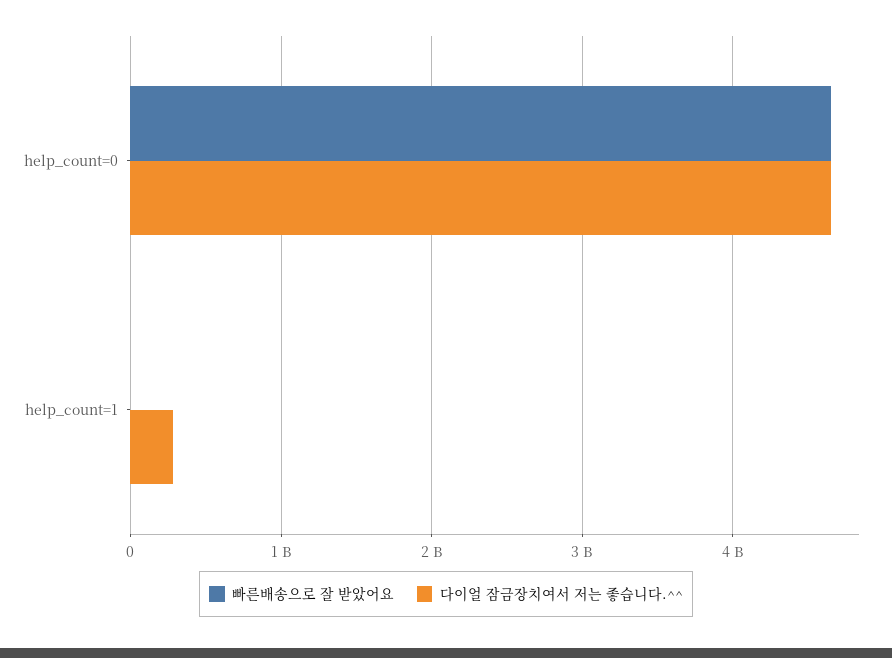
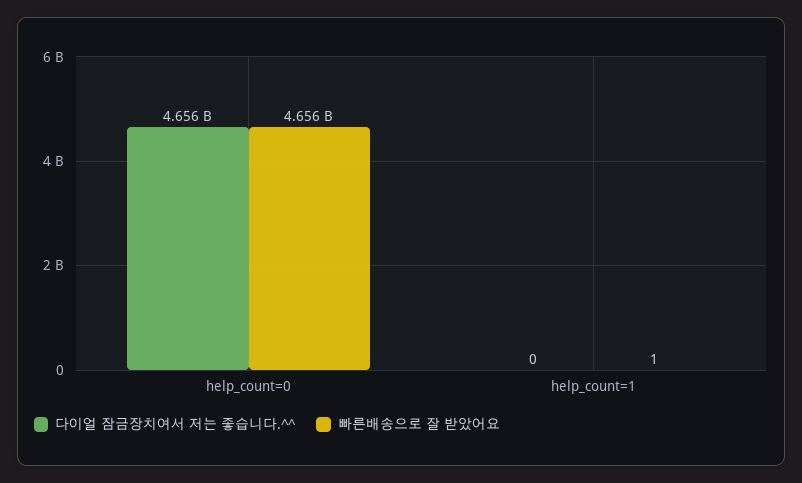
  {
    "빠른배송으로 잘 받았어요": {
      "help_count=0": 4656000000,
      "help_count=1": 1
    },
    "다이얼 잠금장치여서 저는 좋습니다.^^": {
      "help_count=0": 4656000000,
-     "help_count=1": 300000000
+     "help_count=1": 0
    }
  }

